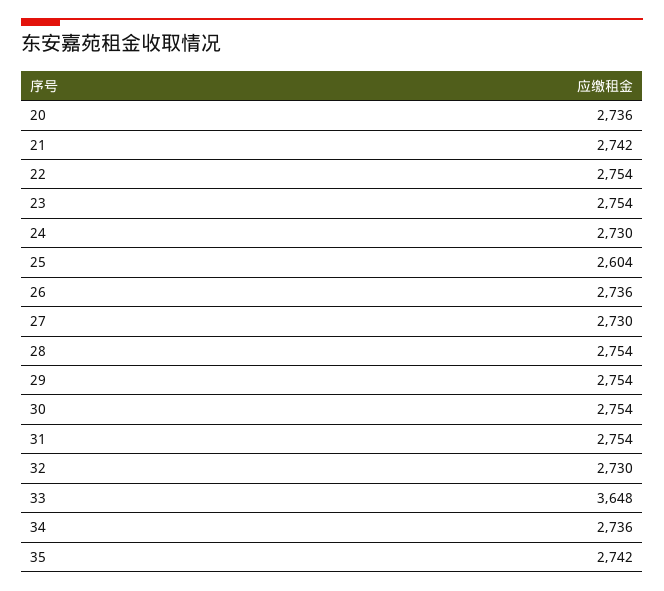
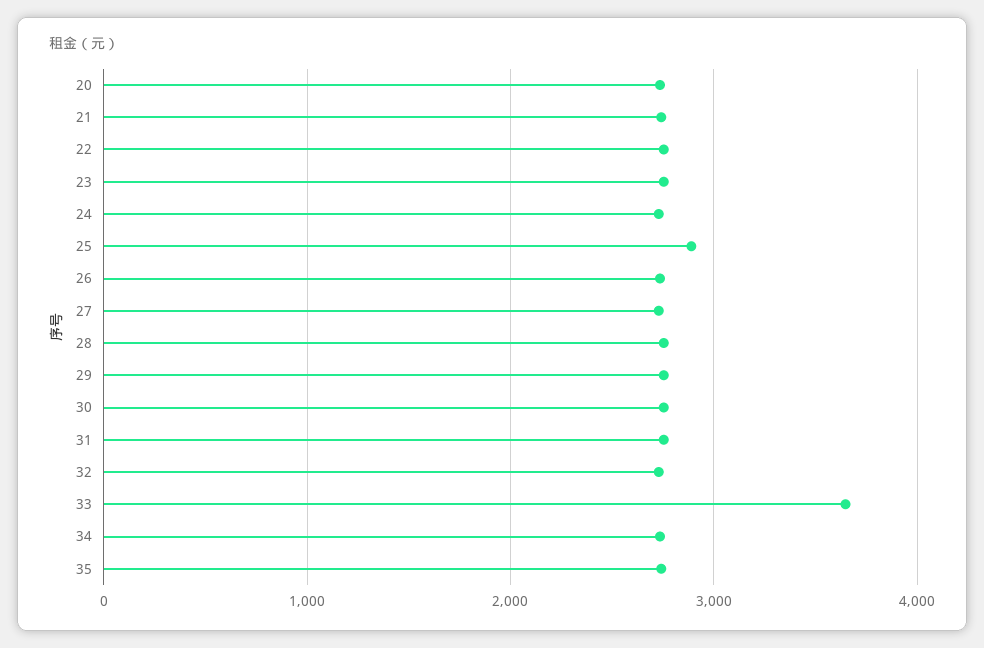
  {
    "20": 2736,
    "21": 2742,
    "22": 2754,
    "23": 2754,
    "24": 2730,
-   "25": 2604,
+   "25": 2900,
    "26": 2736,
    "27": 2730,
    "28": 2754,
    "29": 2754,
    "30": 2754,
    "31": 2754,
    "32": 2730,
    "33": 3648,
    "34": 2736,
    "35": 2742
  }

